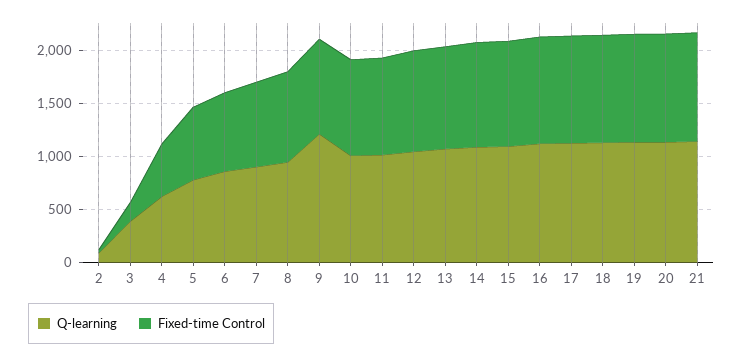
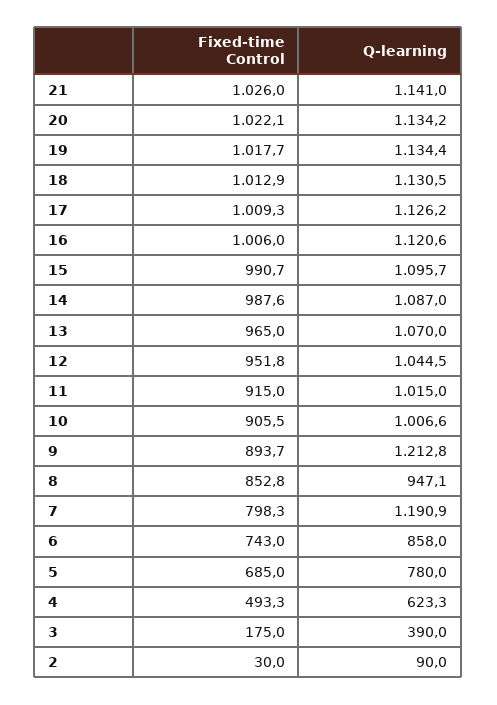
  {
    "Q-learning": {
      "2": 90,
      "3": 390,
      "4": 623.3,
      "5": 780,
      "6": 858,
-     "7": 900,
+     "7": 1190.9,
      "8": 947.1,
      "9": 1212.8,
      "10": 1006.6,
      "11": 1015,
      "12": 1044.5,
      "13": 1070,
      "14": 1087,
      "15": 1095.7,
      "16": 1120.6,
      "17": 1126.2,
      "18": 1130.5,
      "19": 1134.4,
      "20": 1134.2,
      "21": 1141
    },
    "Fixed-time Control": {
      "2": 30,
      "3": 175,
      "4": 493.3,
      "5": 685,
      "6": 743,
      "7": 798.3,
      "8": 852.8,
      "9": 893.7,
      "10": 905.5,
      "11": 915,
      "12": 951.8,
      "13": 965,
      "14": 987.6,
      "15": 990.7,
      "16": 1006,
      "17": 1009.3,
      "18": 1012.9,
      "19": 1017.7,
      "20": 1022.1,
      "21": 1026
    }
  }

